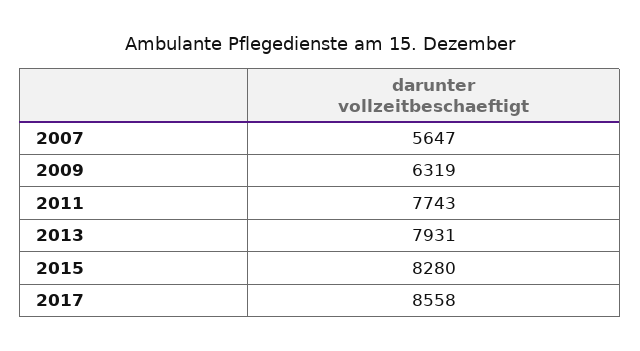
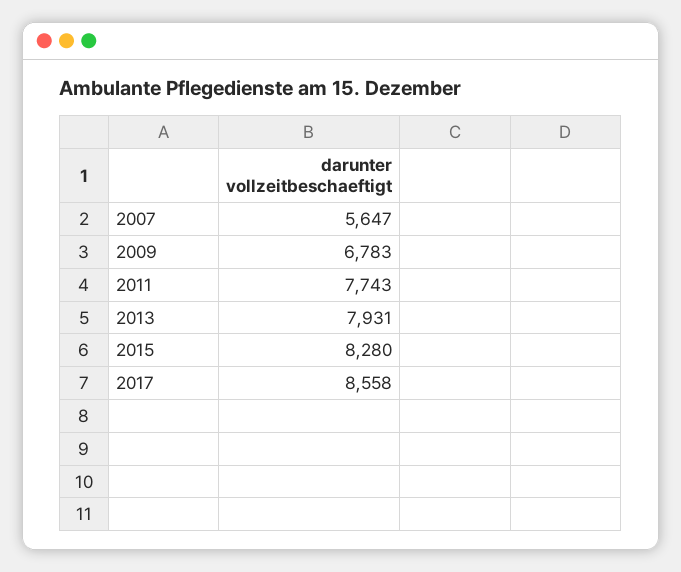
  {
    "2007": 5647,
-   "2009": 6319,
+   "2009": 6783,
    "2011": 7743,
    "2013": 7931,
    "2015": 8280,
    "2017": 8558
  }

